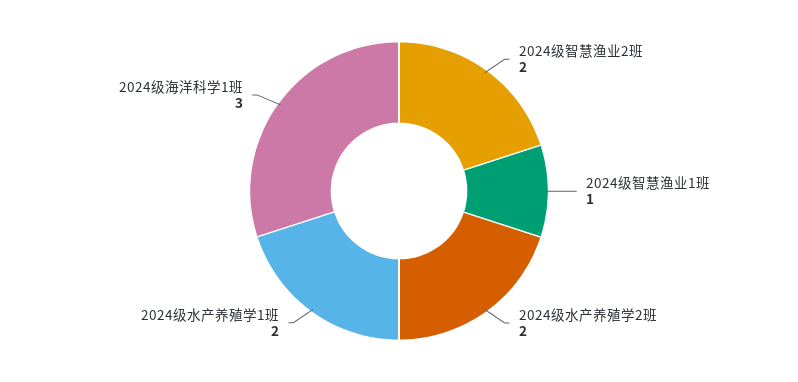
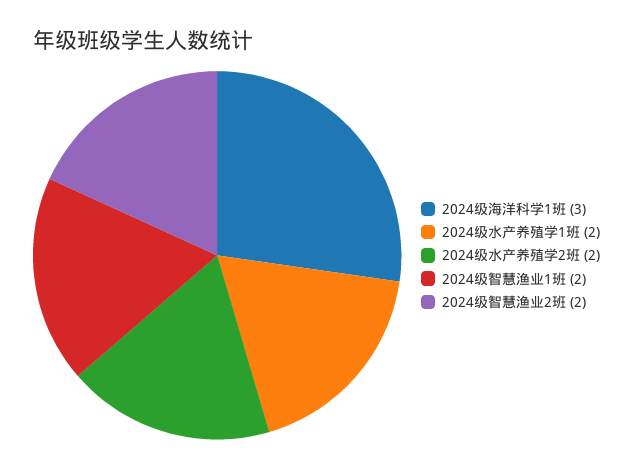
  {
    "2024级智慧渔业2班": 2,
-   "2024级智慧渔业1班": 1,
+   "2024级智慧渔业1班": 2,
    "2024级水产养殖学2班": 2,
    "2024级水产养殖学1班": 2,
    "2024级海洋科学1班": 3
  }

